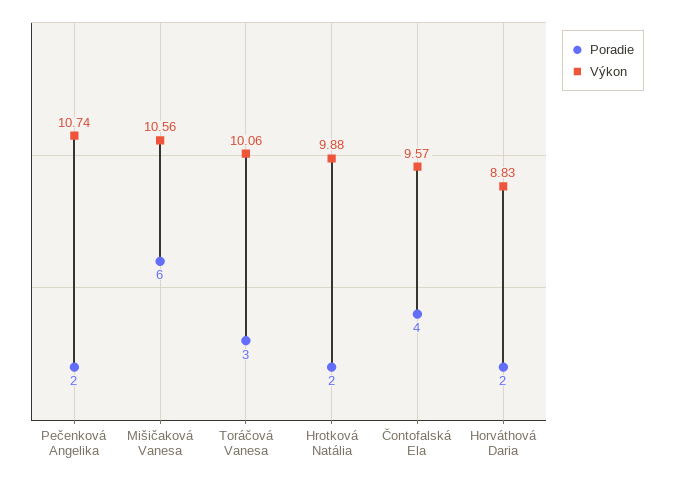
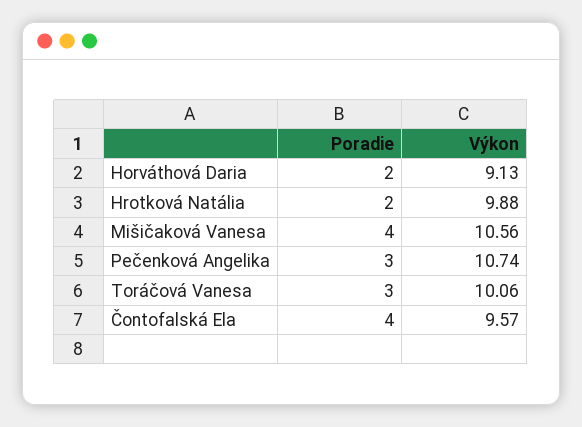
  {
    "Poradie": {
-     "Pečenková Angelika": 2,
+     "Pečenková Angelika": 3,
-     "Mišičaková Vanesa": 6,
+     "Mišičaková Vanesa": 4,
      "Toráčová Vanesa": 3,
      "Hrotková Natália": 2,
      "Čontofalská Ela": 4,
      "Horváthová Daria": 2
    },
    "Výkon": {
      "Pečenková Angelika": 10.74,
      "Mišičaková Vanesa": 10.56,
      "Toráčová Vanesa": 10.06,
      "Hrotková Natália": 9.88,
      "Čontofalská Ela": 9.57,
-     "Horváthová Daria": 8.83
+     "Horváthová Daria": 9.13
    }
  }

